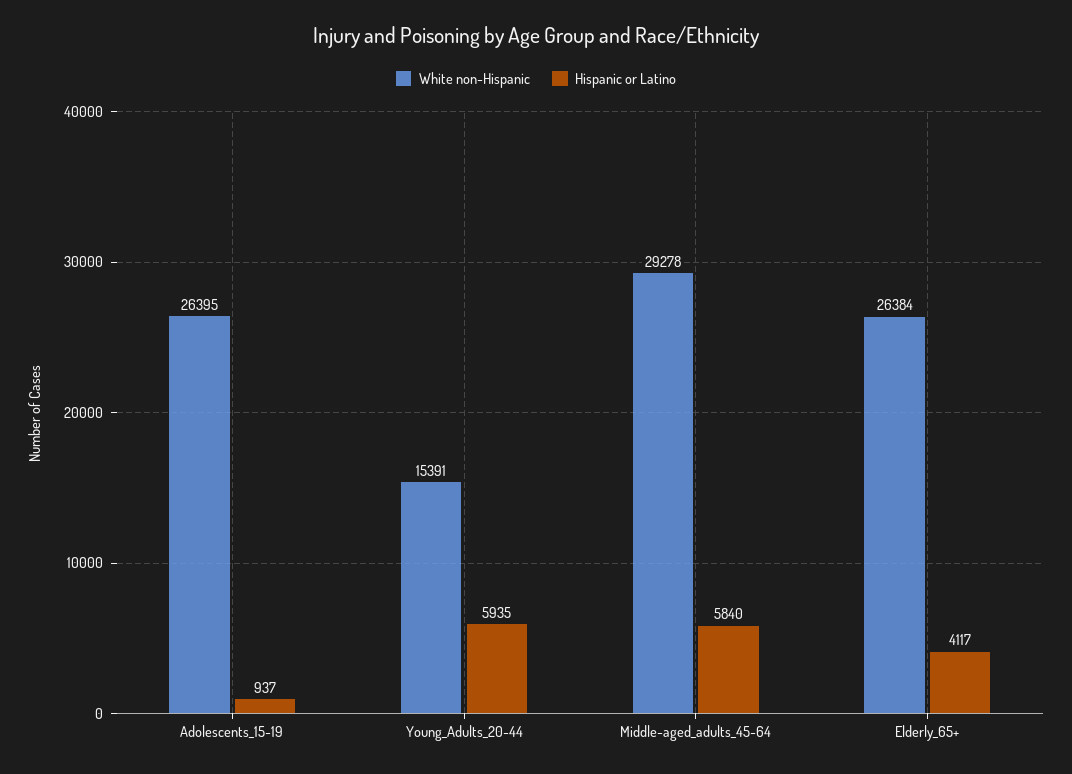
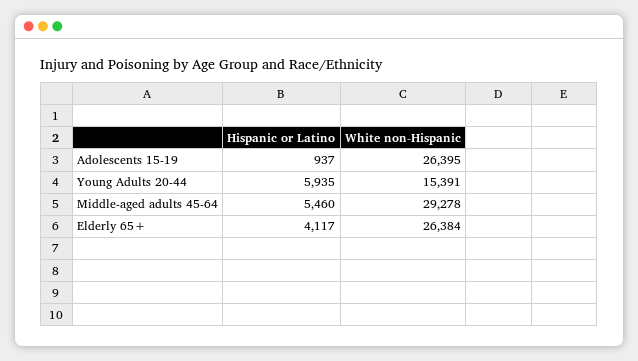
  {
    "White non-Hispanic": {
      "Adolescents_15-19": 26395,
      "Young_Adults_20-44": 15391,
      "Middle-aged_adults_45-64": 29278,
      "Elderly_65+": 26384
    },
    "Hispanic or Latino": {
      "Adolescents_15-19": 937,
      "Young_Adults_20-44": 5935,
-     "Middle-aged_adults_45-64": 5840,
+     "Middle-aged_adults_45-64": 5460,
      "Elderly_65+": 4117
    }
  }

